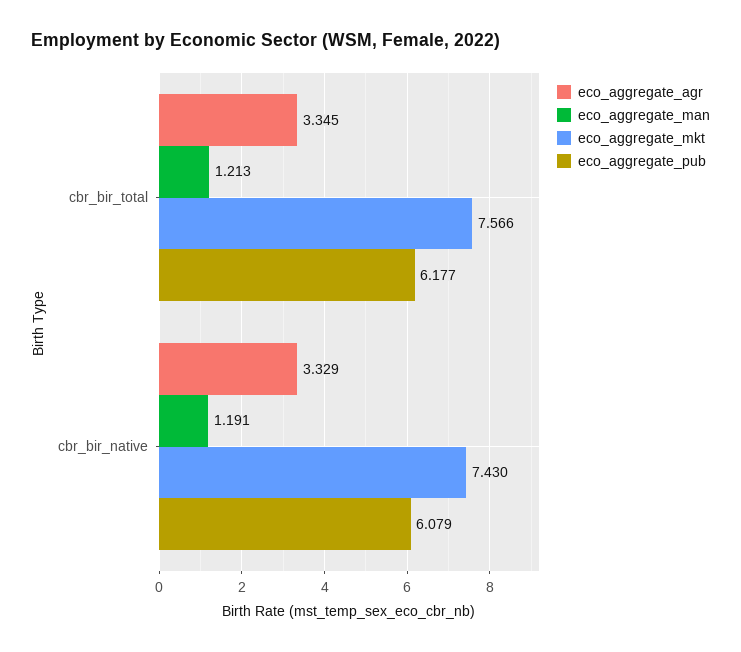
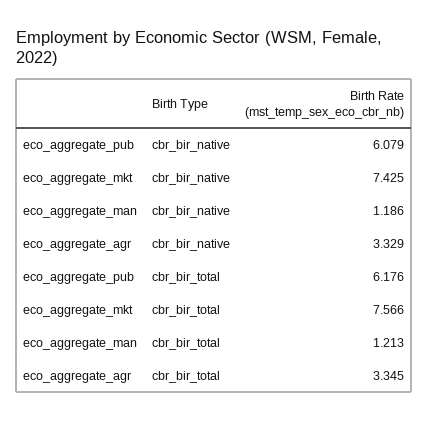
  {
    "eco_aggregate_agr": {
      "cbr_bir_total": 3.345,
      "cbr_bir_native": 3.329
    },
    "eco_aggregate_man": {
      "cbr_bir_total": 1.213,
-     "cbr_bir_native": 1.191
+     "cbr_bir_native": 1.186
    },
    "eco_aggregate_mkt": {
      "cbr_bir_total": 7.566,
-     "cbr_bir_native": 7.43
+     "cbr_bir_native": 7.425
    },
    "eco_aggregate_pub": {
-     "cbr_bir_total": 6.177,
+     "cbr_bir_total": 6.176,
      "cbr_bir_native": 6.079
    }
  }

